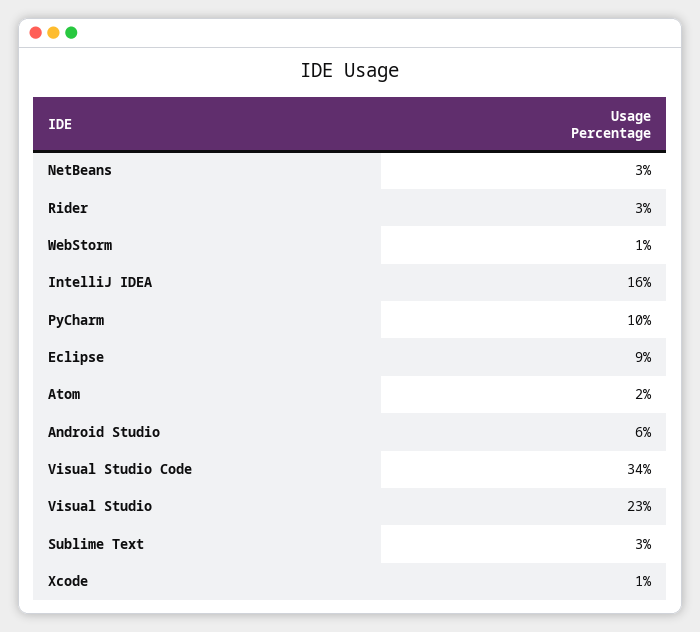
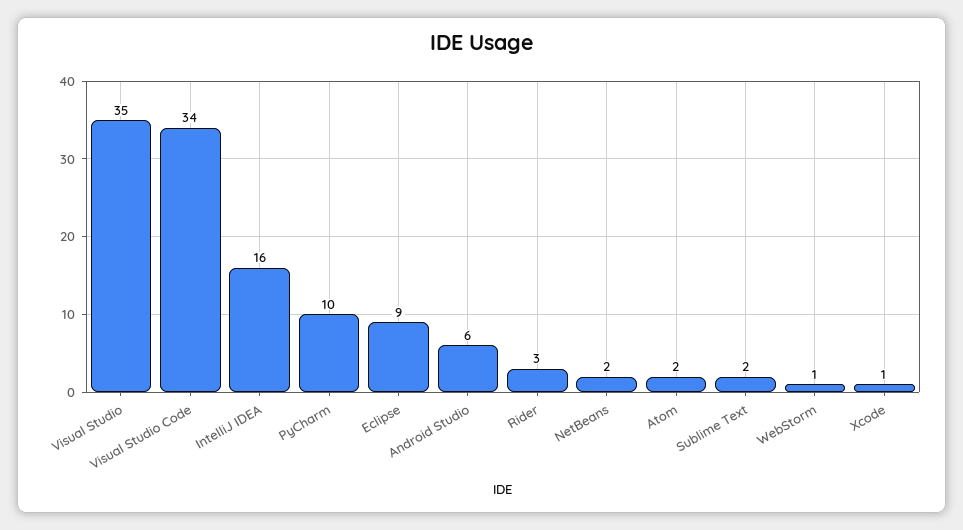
  {
-   "NetBeans": 3,
+   "NetBeans": 2,
    "Rider": 3,
    "WebStorm": 1,
    "IntelliJ IDEA": 16,
    "PyCharm": 10,
    "Eclipse": 9,
    "Atom": 2,
    "Android Studio": 6,
    "Visual Studio Code": 34,
-   "Visual Studio": 23,
+   "Visual Studio": 35,
-   "Sublime Text": 3,
+   "Sublime Text": 2,
    "Xcode": 1
  }

